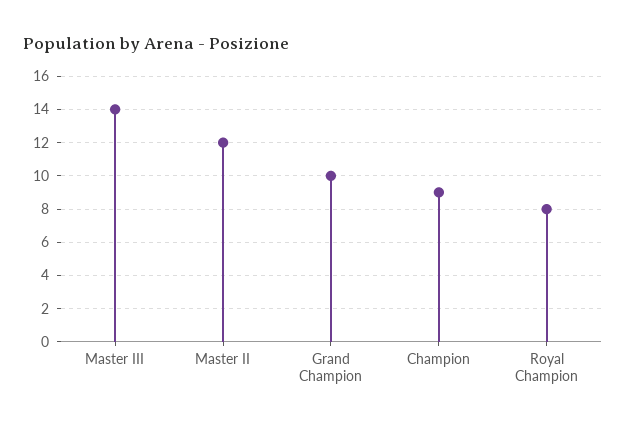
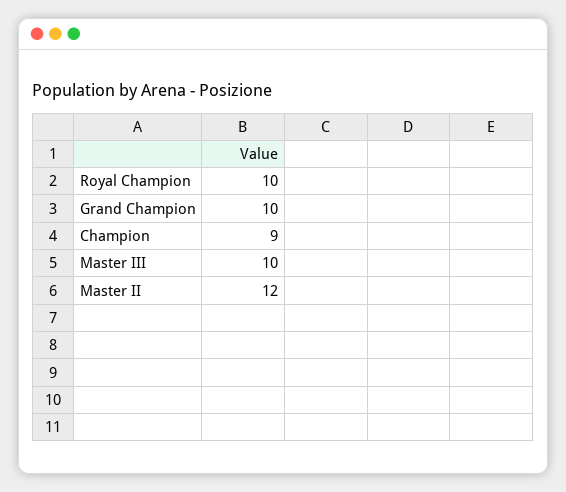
  {
-   "Master III": 14,
+   "Master III": 10,
    "Master II": 12,
    "Grand Champion": 10,
    "Champion": 9,
-   "Royal Champion": 8
+   "Royal Champion": 10
  }

